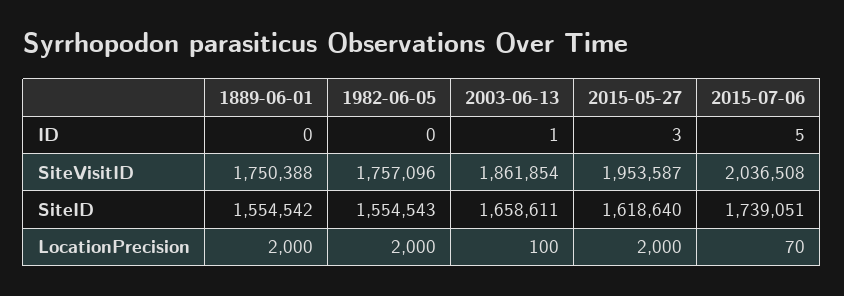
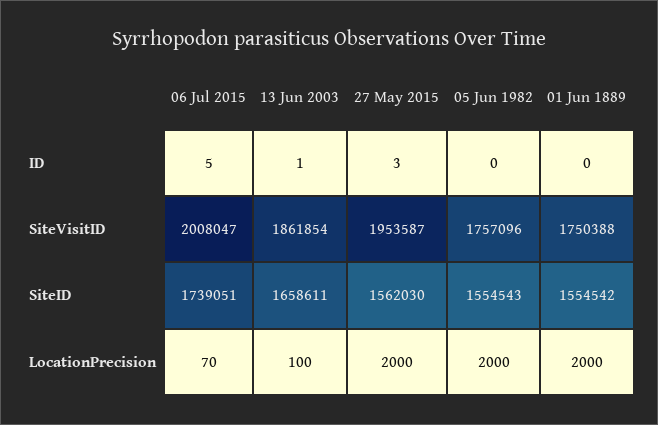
  {
    "1889-06-01": {
      "ID": 0,
      "SiteVisitID": 1750388,
      "SiteID": 1554542,
      "LocationPrecision": 2000
    },
    "1982-06-05": {
      "ID": 0,
      "SiteVisitID": 1757096,
      "SiteID": 1554543,
      "LocationPrecision": 2000
    },
    "2003-06-13": {
      "ID": 1,
      "SiteVisitID": 1861854,
      "SiteID": 1658611,
      "LocationPrecision": 100
    },
    "2015-05-27": {
      "ID": 3,
      "SiteVisitID": 1953587,
-     "SiteID": 1618640,
+     "SiteID": 1562030,
      "LocationPrecision": 2000
    },
    "2015-07-06": {
      "ID": 5,
-     "SiteVisitID": 2036508,
+     "SiteVisitID": 2008047,
      "SiteID": 1739051,
      "LocationPrecision": 70
    }
  }

